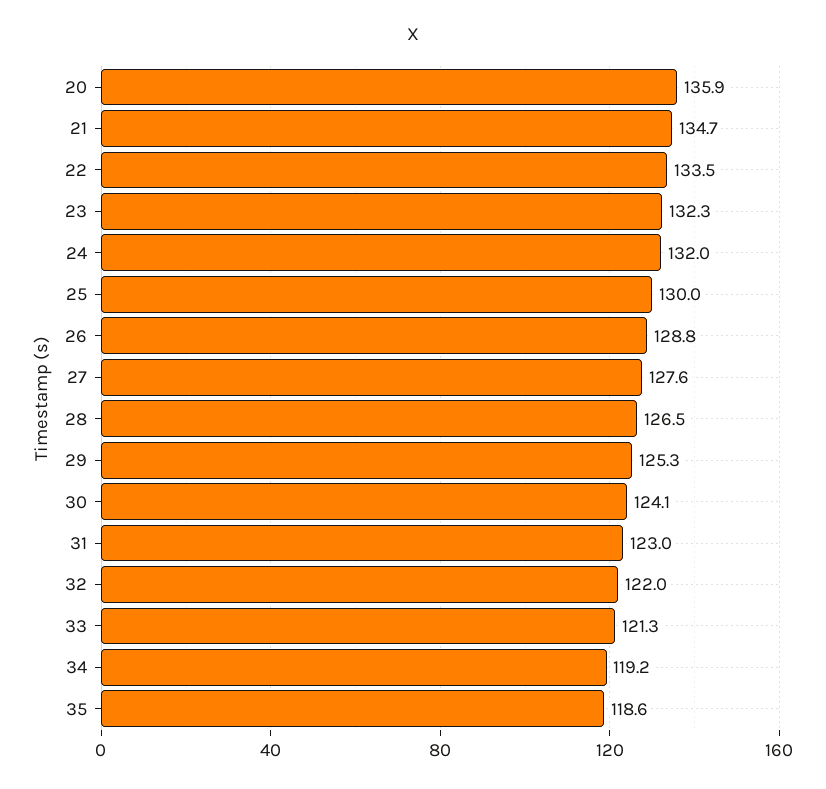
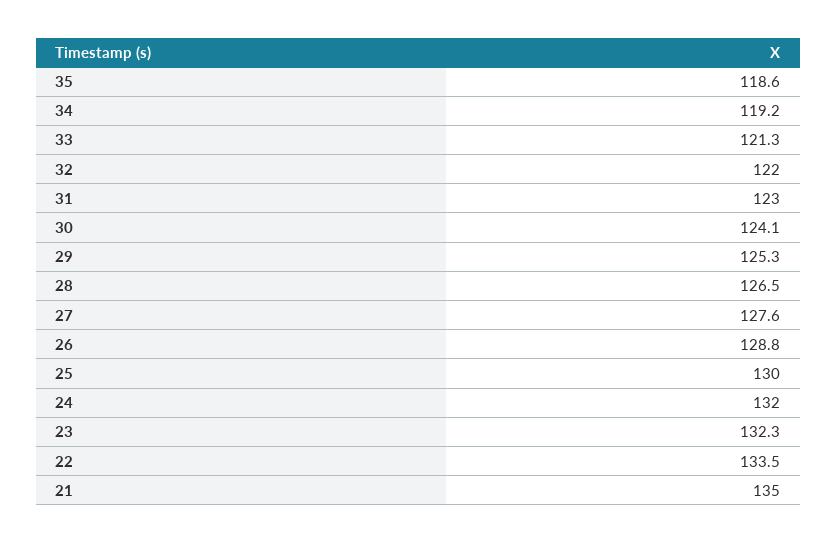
  {
-   "20": 135.9,
-   "21": 134.7,
+   "21": 135,
    "22": 133.5,
    "23": 132.3,
    "24": 132,
    "25": 130,
    "26": 128.8,
    "27": 127.6,
    "28": 126.5,
    "29": 125.3,
    "30": 124.1,
    "31": 123,
    "32": 122,
    "33": 121.3,
    "34": 119.2,
    "35": 118.6
  }

